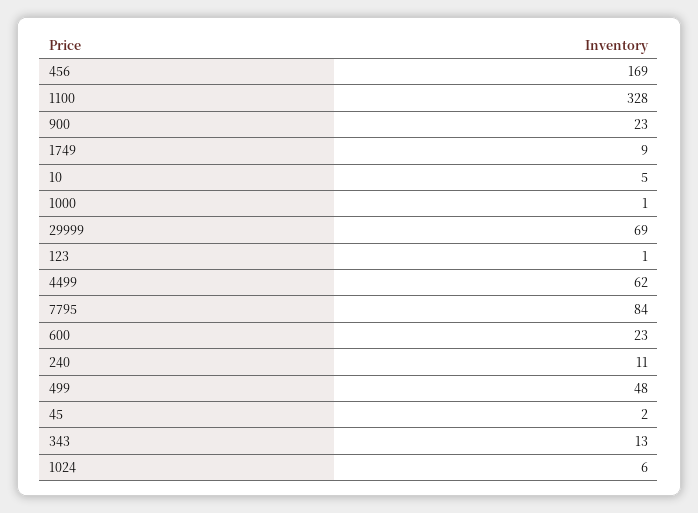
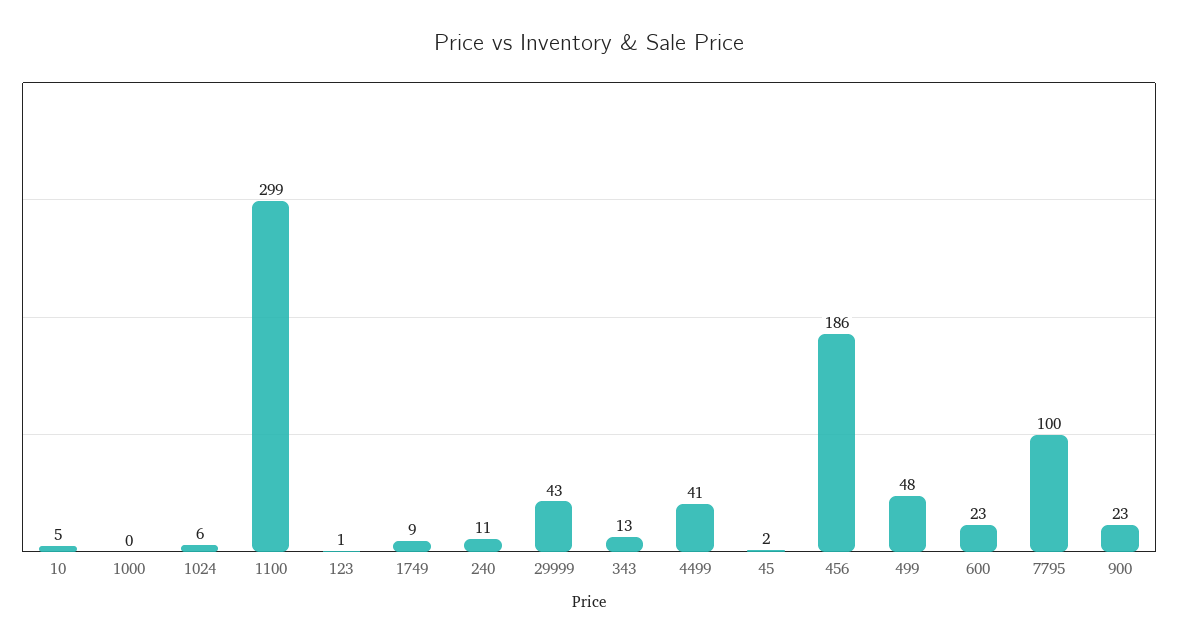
  {
-   "456": 169,
+   "456": 186,
-   "1100": 328,
+   "1100": 299,
    "900": 23,
    "1749": 9,
    "10": 5,
-   "1000": 1,
+   "1000": 0,
-   "29999": 69,
+   "29999": 43,
    "123": 1,
-   "4499": 62,
+   "4499": 41,
-   "7795": 84,
+   "7795": 100,
    "600": 23,
    "240": 11,
    "499": 48,
    "45": 2,
    "343": 13,
    "1024": 6
  }

